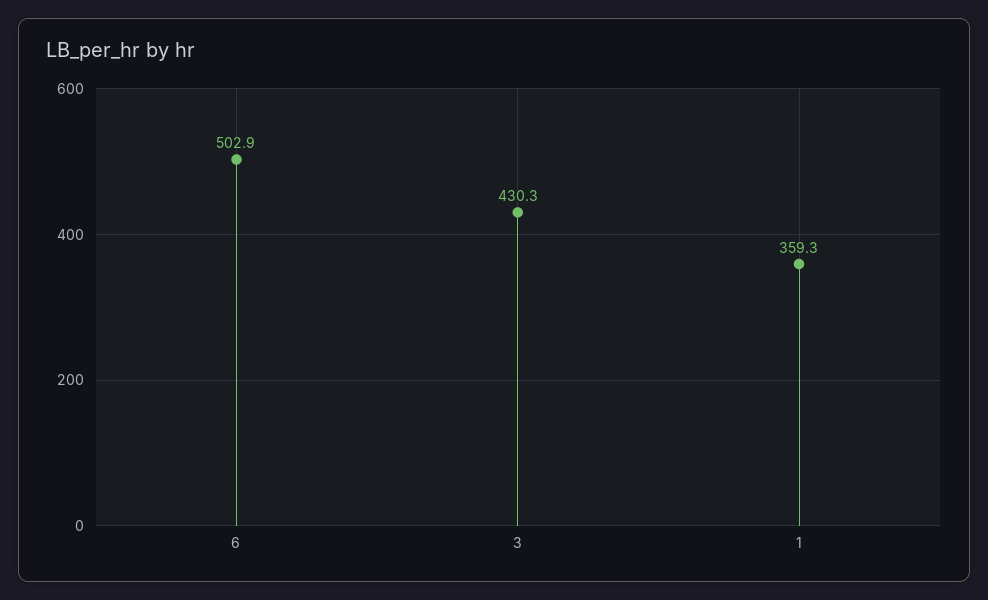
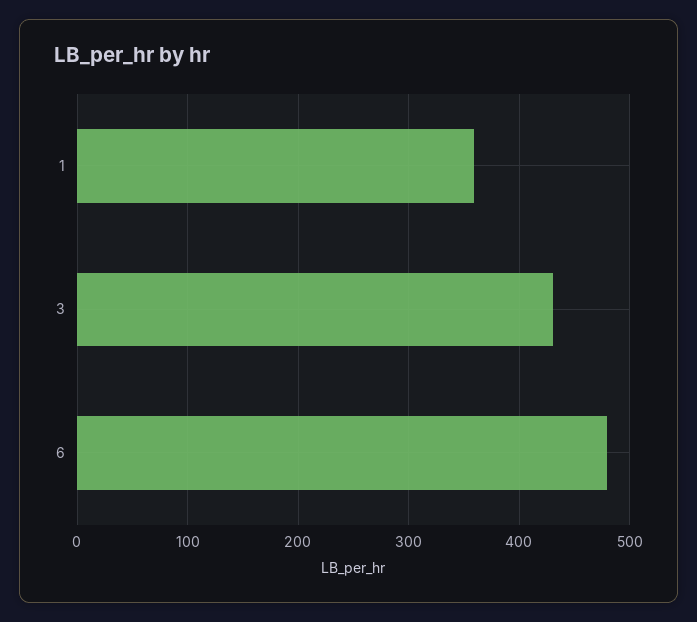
  {
-   "6": 502.9,
+   "6": 480,
    "3": 430.3,
    "1": 359.3
  }

